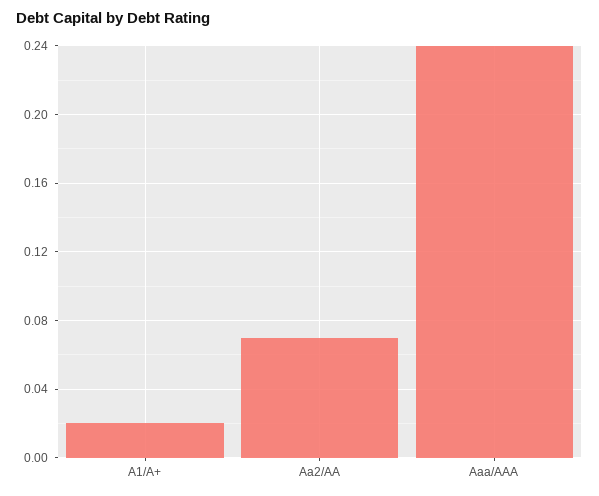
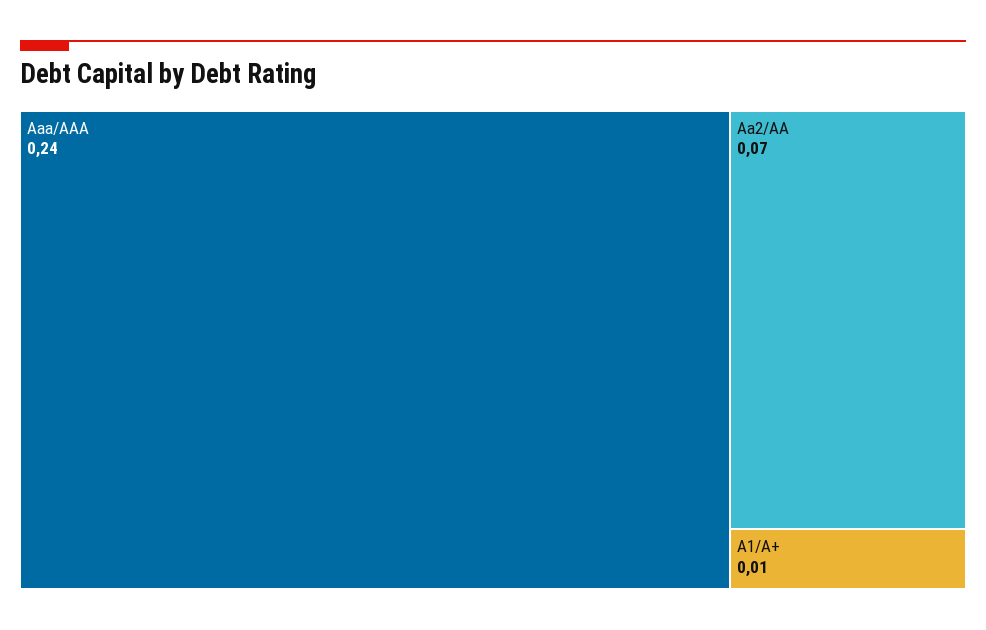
  {
-   "A1/A+": 0.02,
+   "A1/A+": 0.01,
    "Aa2/AA": 0.07,
    "Aaa/AAA": 0.24
  }

